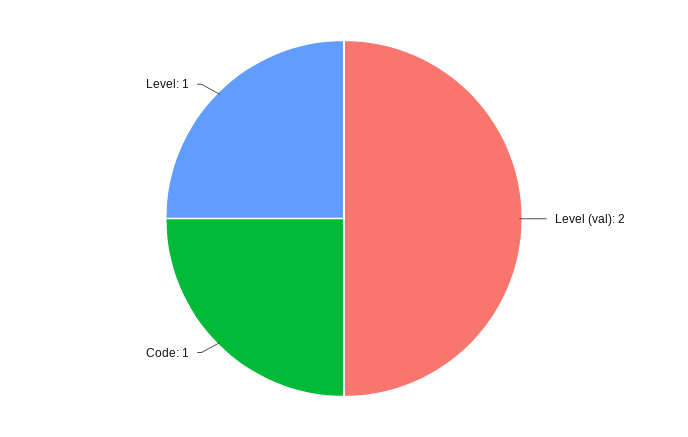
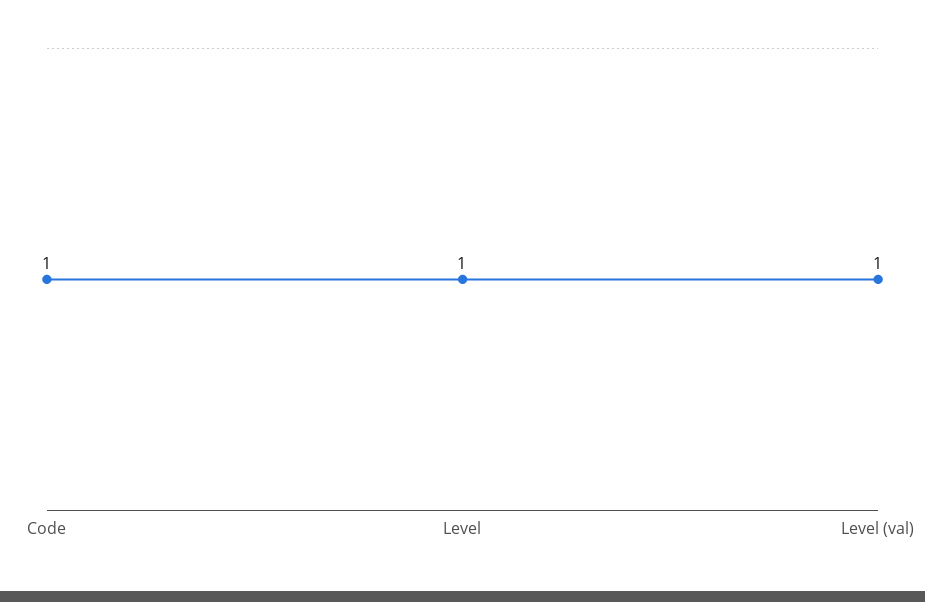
  {
-   "Level (val)": 2,
+   "Level (val)": 1,
    "Code": 1,
    "Level": 1
  }

